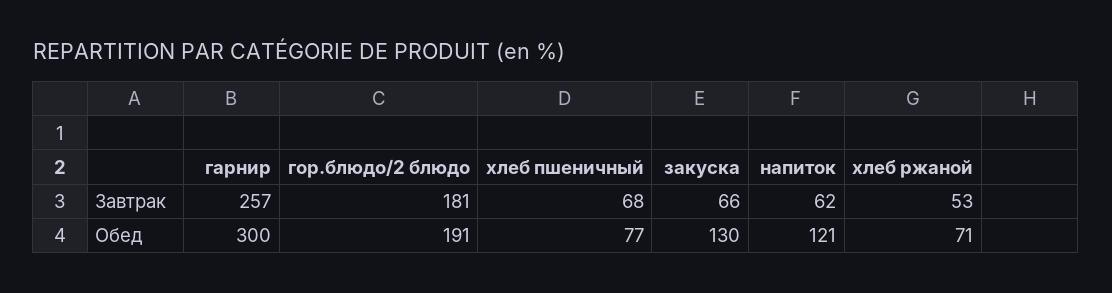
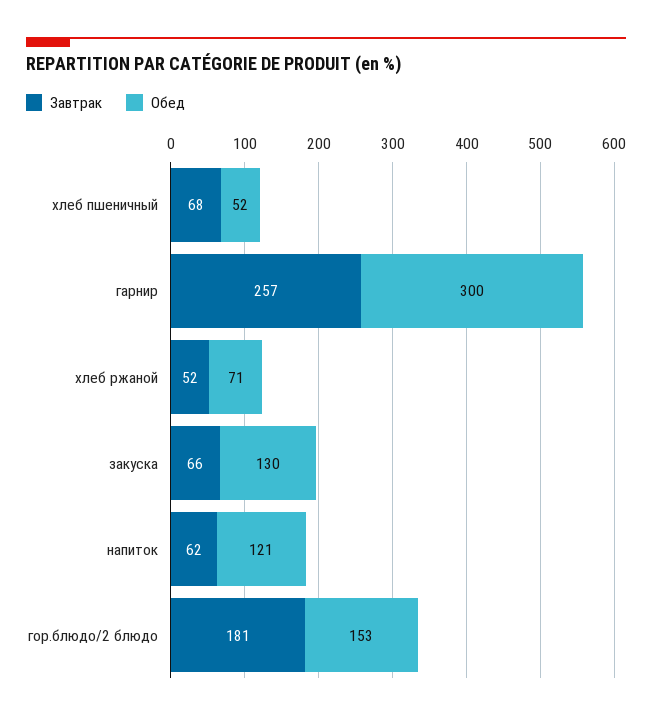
  {
    "Завтрак": {
      "гарнир": 257,
      "гор.блюдо/2 блюдо": 181,
      "хлеб пшеничный": 68,
      "закуска": 66,
      "напиток": 62,
-     "хлеб ржаной": 53
+     "хлеб ржаной": 52
    },
    "Обед": {
      "гарнир": 300,
-     "гор.блюдо/2 блюдо": 191,
+     "гор.блюдо/2 блюдо": 153,
-     "хлеб пшеничный": 77,
+     "хлеб пшеничный": 52,
      "закуска": 130,
      "напиток": 121,
      "хлеб ржаной": 71
    }
  }

